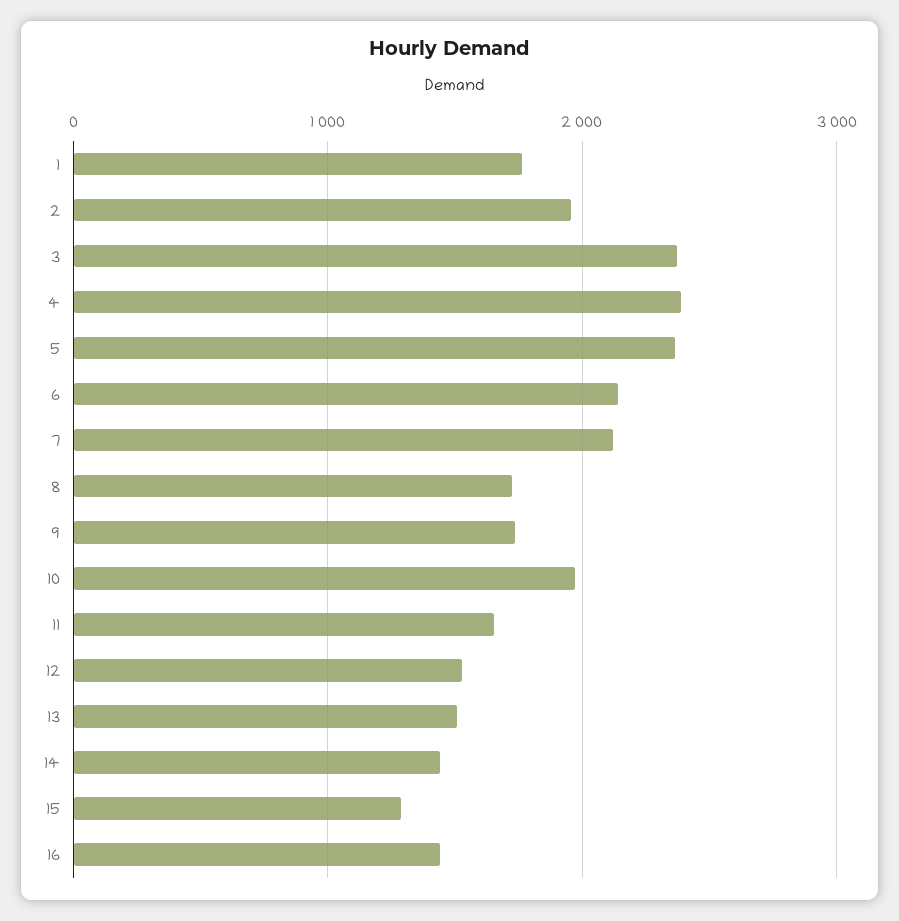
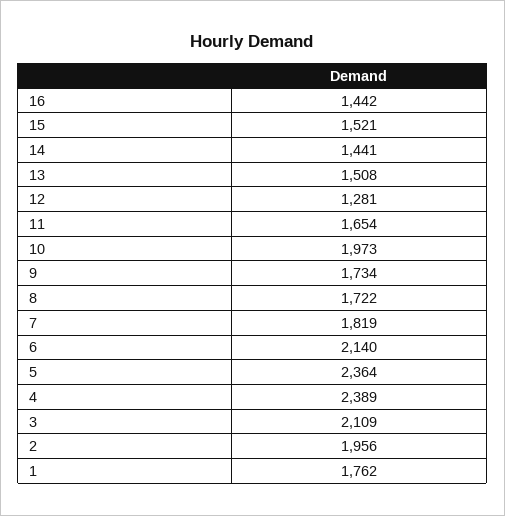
  {
    "1": 1762,
    "2": 1956,
-   "3": 2400,
+   "3": 2109,
    "4": 2389,
    "5": 2364,
    "6": 2140,
-   "7": 2100,
+   "7": 1819,
    "8": 1722,
    "9": 1734,
    "10": 1973,
    "11": 1654,
-   "12": 1500,
+   "12": 1281,
    "13": 1508,
    "14": 1441,
-   "15": 1300,
+   "15": 1521,
    "16": 1442
  }

